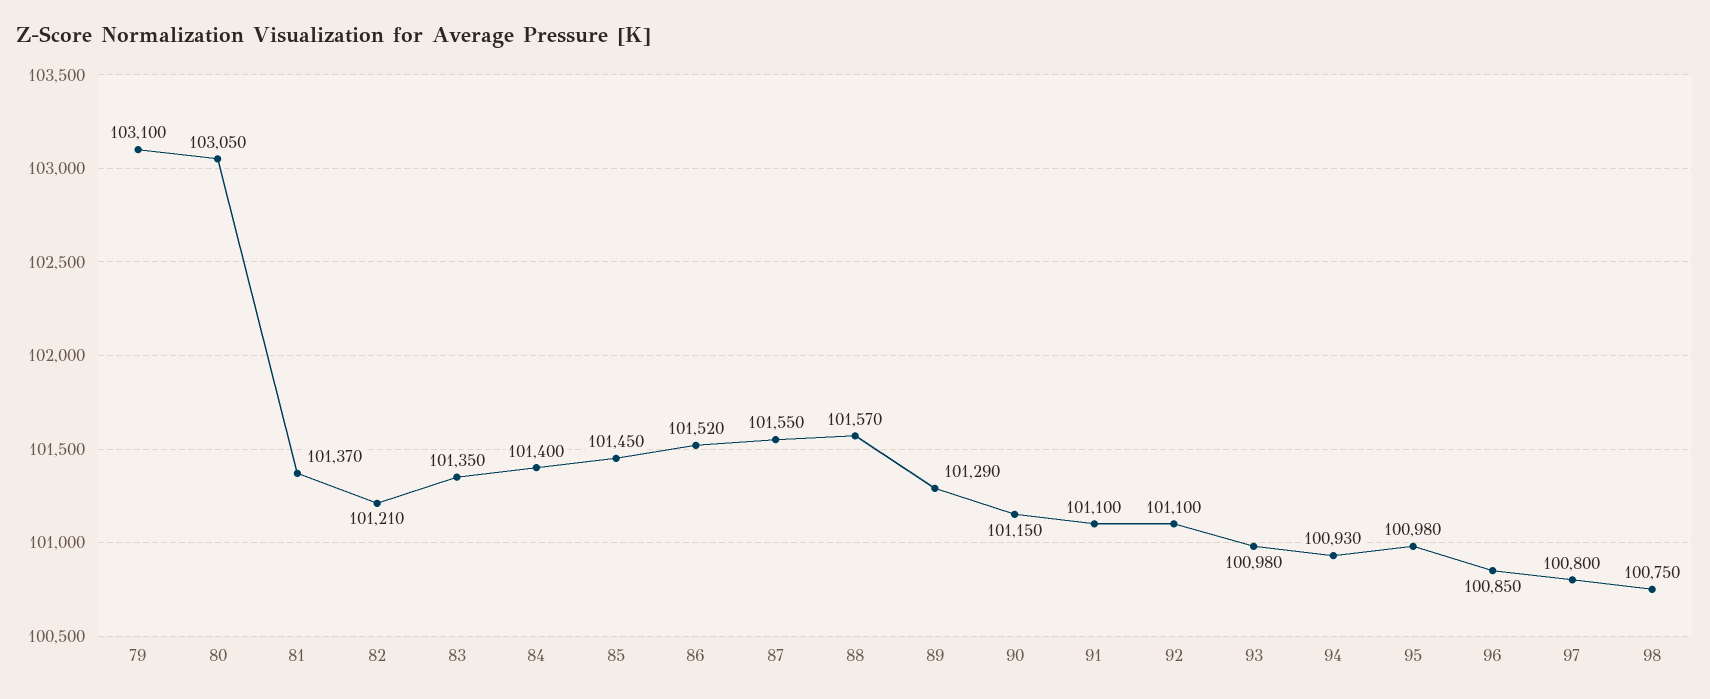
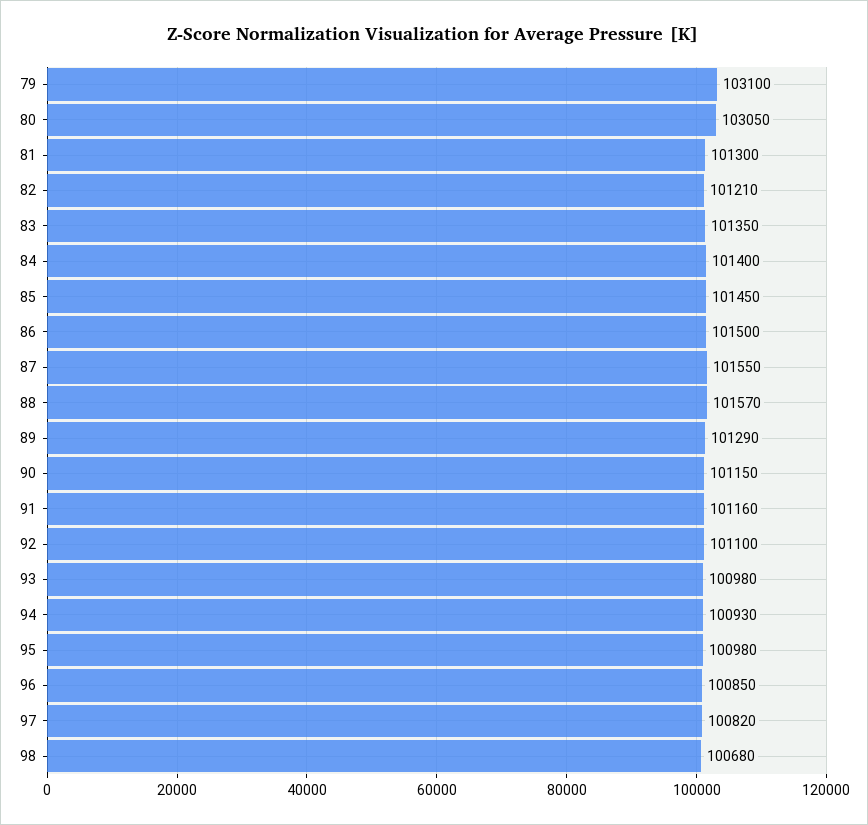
  {
    "79": 103100,
    "80": 103050,
-   "81": 101370,
+   "81": 101300,
    "82": 101210,
    "83": 101350,
    "84": 101400,
    "85": 101450,
-   "86": 101520,
+   "86": 101500,
    "87": 101550,
    "88": 101570,
    "89": 101290,
    "90": 101150,
-   "91": 101100,
+   "91": 101160,
    "92": 101100,
    "93": 100980,
    "94": 100930,
    "95": 100980,
    "96": 100850,
-   "97": 100800,
+   "97": 100820,
-   "98": 100750
+   "98": 100680
  }

